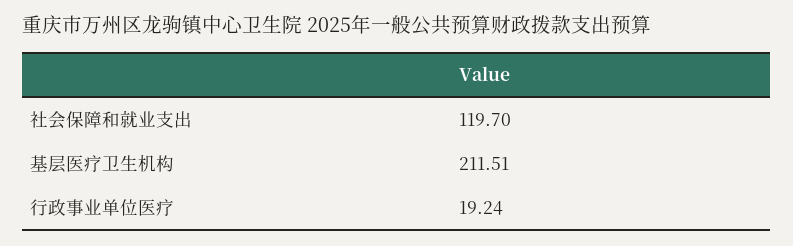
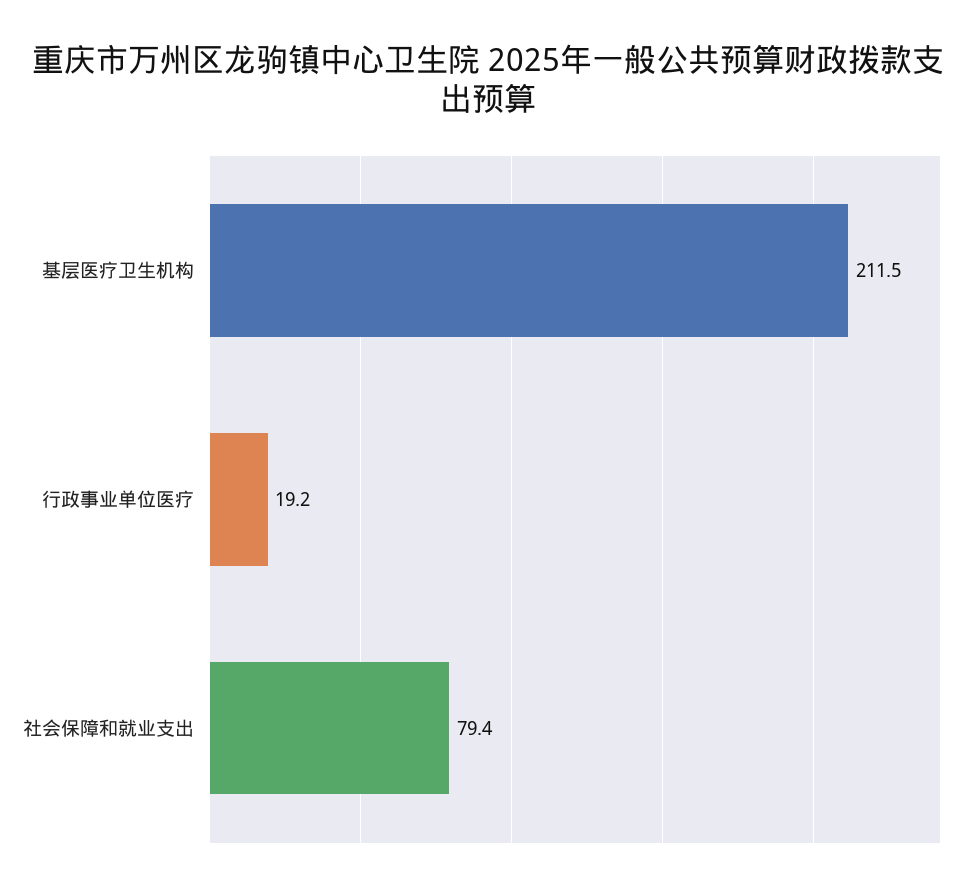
  {
-   "社会保障和就业支出": 119.7,
+   "社会保障和就业支出": 79.4,
    "基层医疗卫生机构": 211.51,
    "行政事业单位医疗": 19.24
  }

